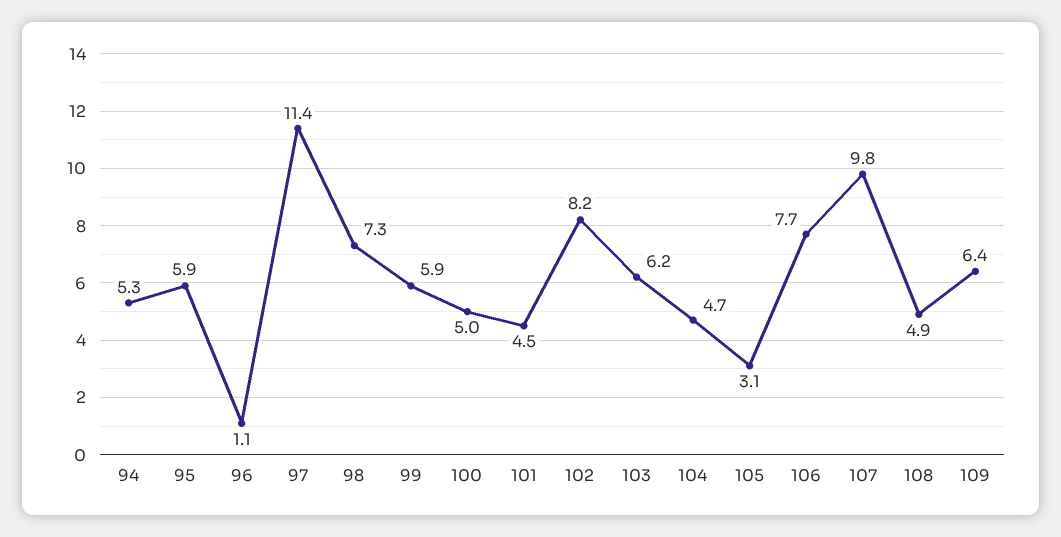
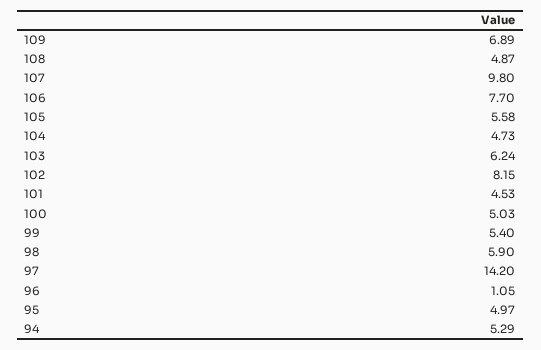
  {
    "94": 5.29,
-   "95": 5.9,
+   "95": 4.97,
    "96": 1.05,
-   "97": 11.4,
+   "97": 14.2,
-   "98": 7.3,
+   "98": 5.9,
-   "99": 5.9,
+   "99": 5.4,
    "100": 5.03,
    "101": 4.53,
    "102": 8.15,
    "103": 6.24,
    "104": 4.73,
-   "105": 3.1,
+   "105": 5.58,
    "106": 7.7,
    "107": 9.8,
    "108": 4.87,
-   "109": 6.4
+   "109": 6.89
  }

